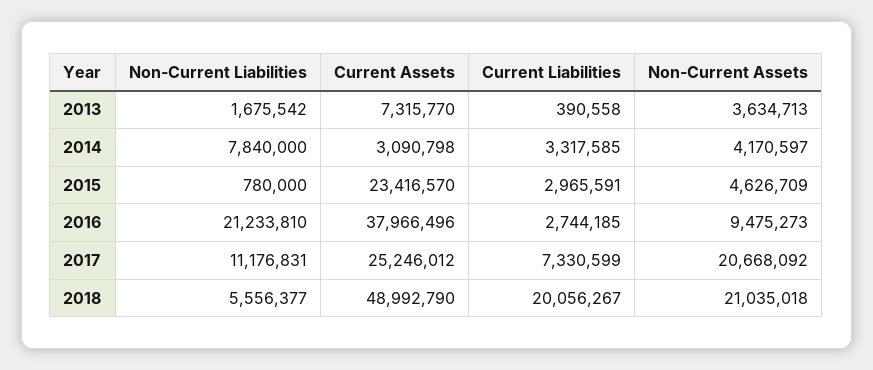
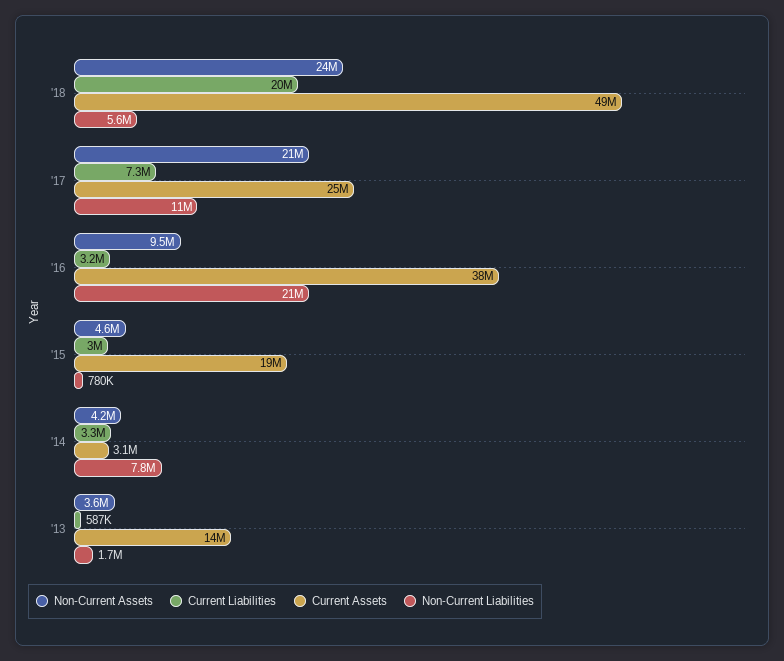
  {
    "Non-Current Liabilities": {
      "2013": 1675542,
      "2014": 7840000,
      "2015": 780000,
      "2016": 21233810,
      "2017": 11176831,
      "2018": 5556377
    },
    "Current Assets": {
-     "2013": 7315770,
+     "2013": 14000000,
      "2014": 3090798,
-     "2015": 23416570,
+     "2015": 19000000,
      "2016": 37966496,
      "2017": 25246012,
      "2018": 48992790
    },
    "Current Liabilities": {
-     "2013": 390558,
+     "2013": 587000,
      "2014": 3317585,
      "2015": 2965591,
-     "2016": 2744185,
+     "2016": 3200000,
      "2017": 7330599,
      "2018": 20056267
    },
    "Non-Current Assets": {
      "2013": 3634713,
      "2014": 4170597,
      "2015": 4626709,
      "2016": 9475273,
      "2017": 20668092,
-     "2018": 21035018
+     "2018": 24000000
    }
  }

